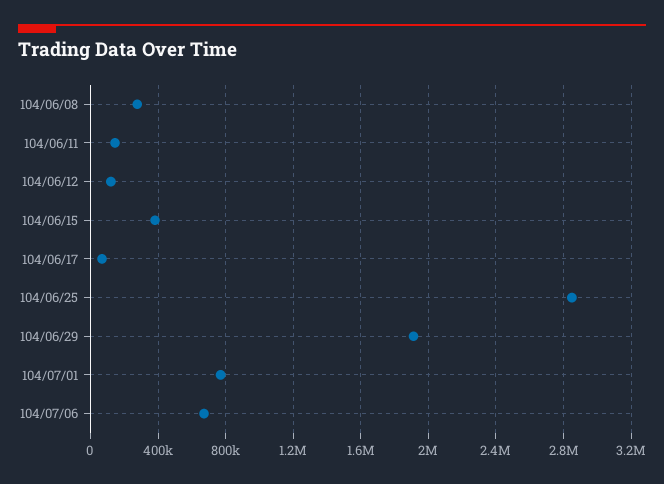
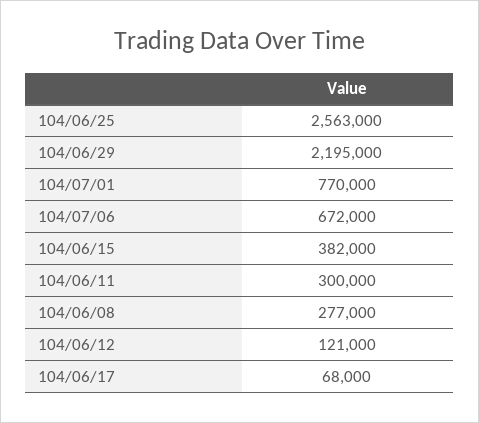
  {
    "104/06/08": 277000,
-   "104/06/11": 150000,
+   "104/06/11": 300000,
    "104/06/12": 121000,
    "104/06/15": 382000,
    "104/06/17": 68000,
-   "104/06/25": 2850000,
+   "104/06/25": 2563000,
-   "104/06/29": 1900000,
+   "104/06/29": 2195000,
    "104/07/01": 770000,
    "104/07/06": 672000
  }

